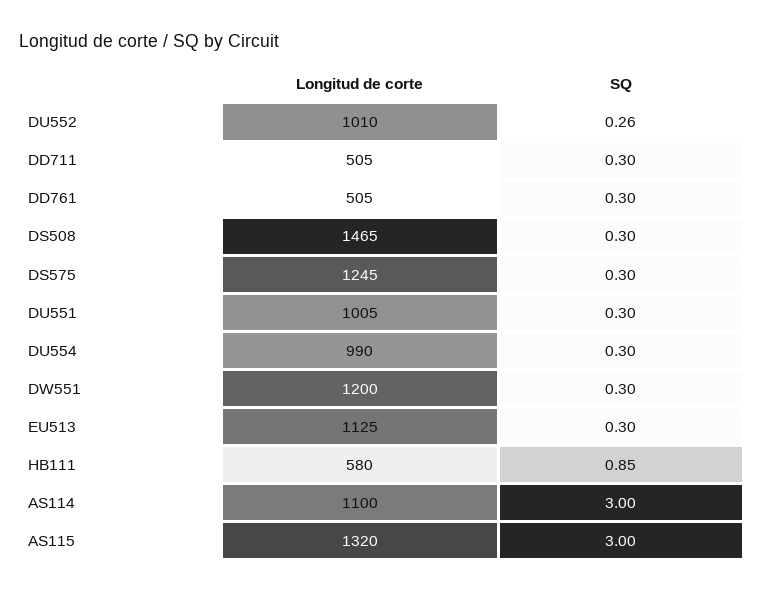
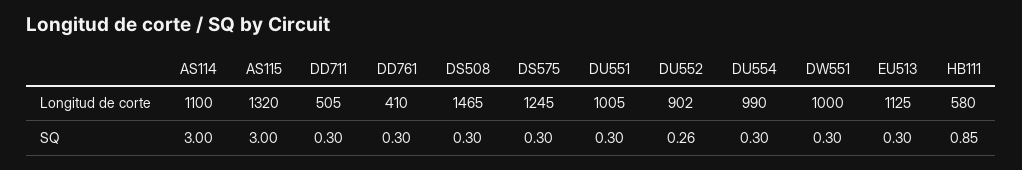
  {
    "Longitud de corte": {
-     "DU552": 1010,
+     "DU552": 902,
      "DD711": 505,
-     "DD761": 505,
+     "DD761": 410,
      "DS508": 1465,
      "DS575": 1245,
      "DU551": 1005,
      "DU554": 990,
-     "DW551": 1200,
+     "DW551": 1000,
      "EU513": 1125,
      "HB111": 580,
      "AS114": 1100,
      "AS115": 1320
    },
    "SQ": {
      "DU552": 0.26,
      "DD711": 0.3,
      "DD761": 0.3,
      "DS508": 0.3,
      "DS575": 0.3,
      "DU551": 0.3,
      "DU554": 0.3,
      "DW551": 0.3,
      "EU513": 0.3,
      "HB111": 0.85,
      "AS114": 3,
      "AS115": 3
    }
  }

